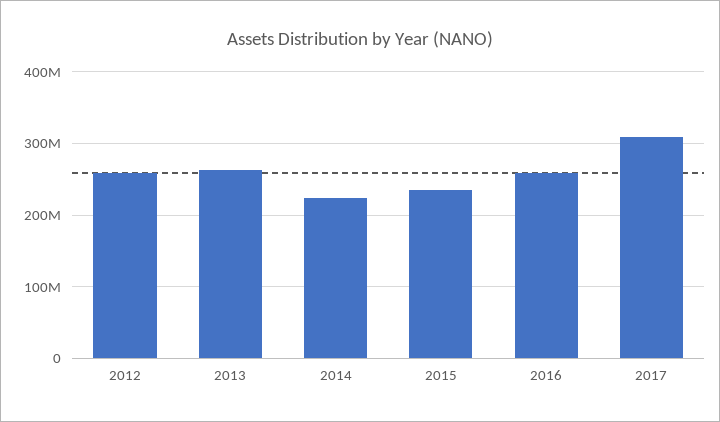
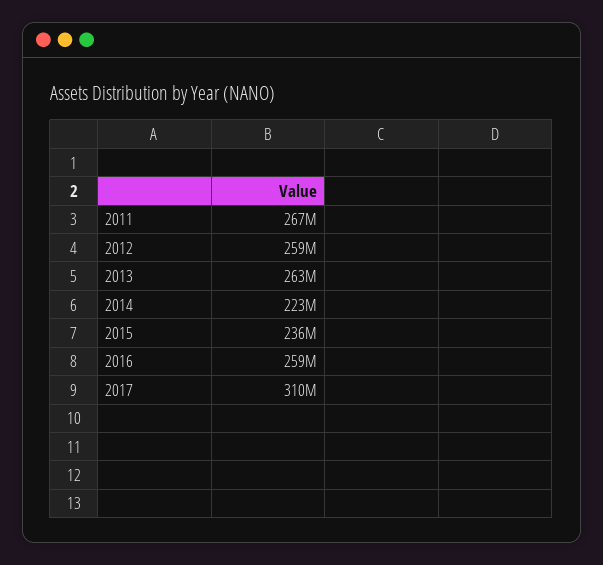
  {
    "2012": 259000000,
    "2013": 263000000,
    "2014": 223000000,
    "2015": 236000000,
    "2016": 259000000,
-   "2017": 310000000
+   "2017": 310000000,
+   "2011": 267000000
  }

